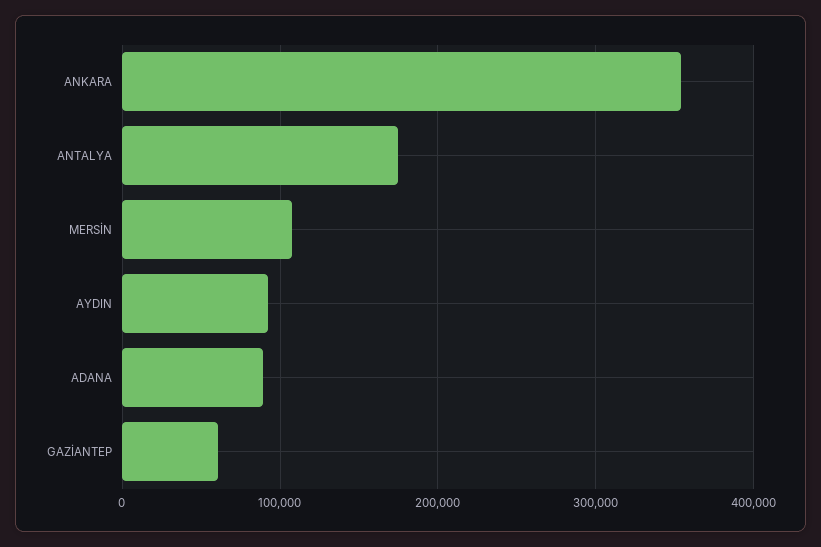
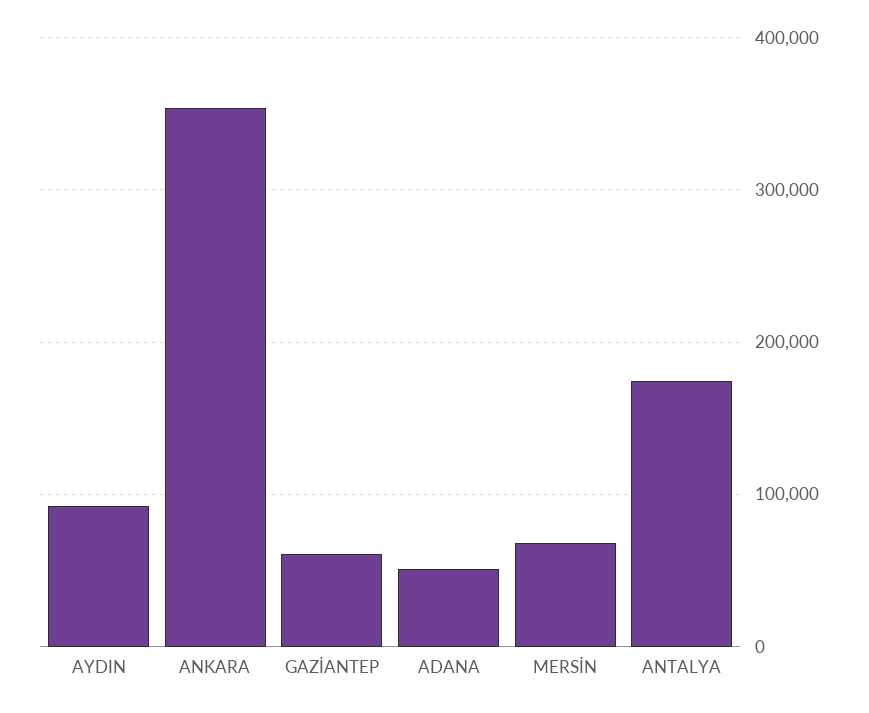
  {
    "ANKARA": 350000,
    "ANTALYA": 170000,
-   "MERSİN": 110000,
+   "MERSİN": 70000,
    "AYDIN": 90000,
-   "ADANA": 90000,
+   "ADANA": 50000,
    "GAZİANTEP": 60000
  }

